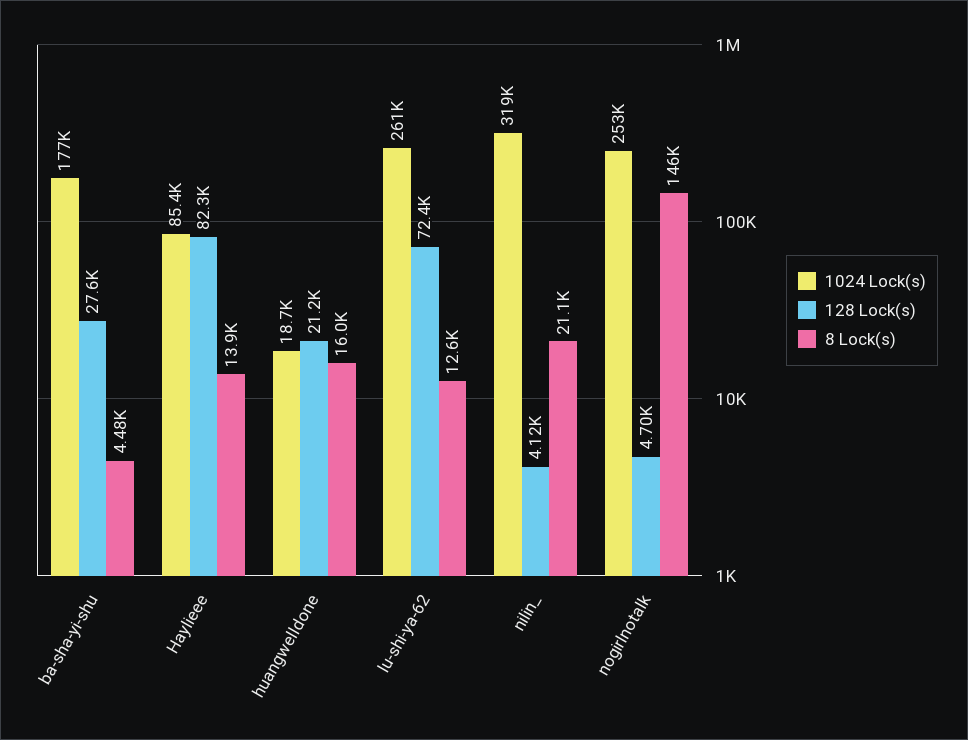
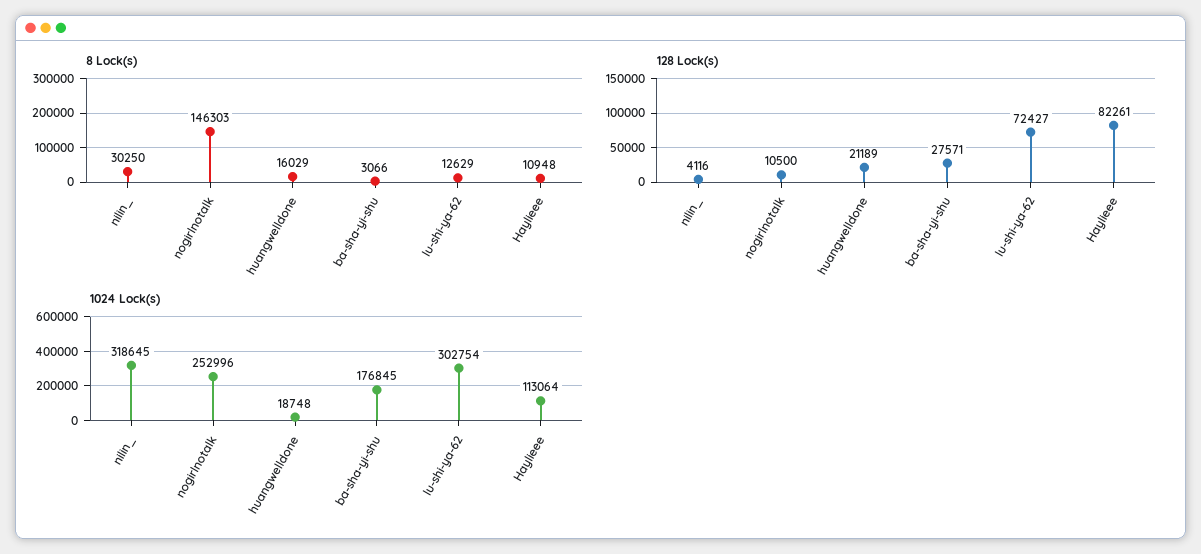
  {
    "1024 Lock(s)": {
      "ba-sha-yi-shu": 176845,
-     "Haylieee": 85400,
+     "Haylieee": 113064,
      "huangwelldone": 18748,
-     "lu-shi-ya-62": 261000,
+     "lu-shi-ya-62": 302754,
      "nilin_": 318645,
      "nogirlnotalk": 252996
    },
    "128 Lock(s)": {
      "ba-sha-yi-shu": 27571,
      "Haylieee": 82261,
      "huangwelldone": 21189,
      "lu-shi-ya-62": 72427,
      "nilin_": 4116,
-     "nogirlnotalk": 4700
+     "nogirlnotalk": 10500
    },
    "8 Lock(s)": {
-     "ba-sha-yi-shu": 4480,
+     "ba-sha-yi-shu": 3066,
-     "Haylieee": 13900,
+     "Haylieee": 10948,
      "huangwelldone": 16029,
      "lu-shi-ya-62": 12629,
-     "nilin_": 21100,
+     "nilin_": 30250,
      "nogirlnotalk": 146303
    }
  }

